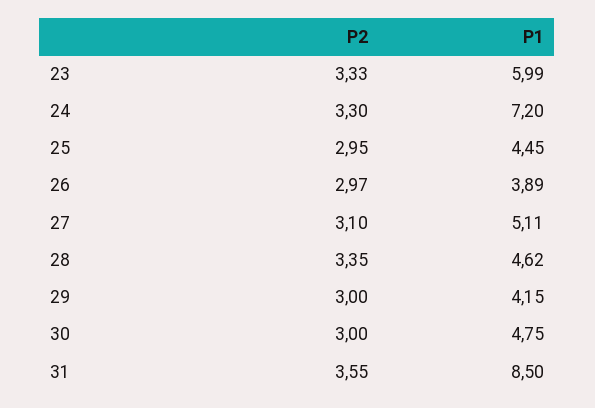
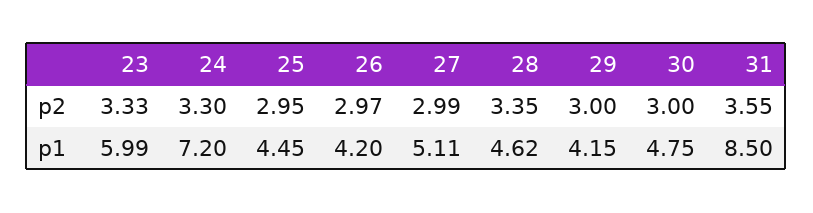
  {
    "P2": {
      "23": 3.33,
      "24": 3.3,
      "25": 2.95,
      "26": 2.97,
-     "27": 3.1,
+     "27": 2.99,
      "28": 3.35,
      "29": 3,
      "30": 3,
      "31": 3.55
    },
    "P1": {
      "23": 5.99,
      "24": 7.2,
      "25": 4.45,
-     "26": 3.89,
+     "26": 4.2,
      "27": 5.11,
      "28": 4.62,
      "29": 4.15,
      "30": 4.75,
      "31": 8.5
    }
  }

